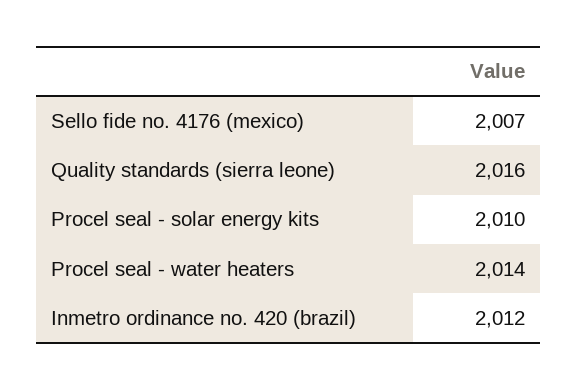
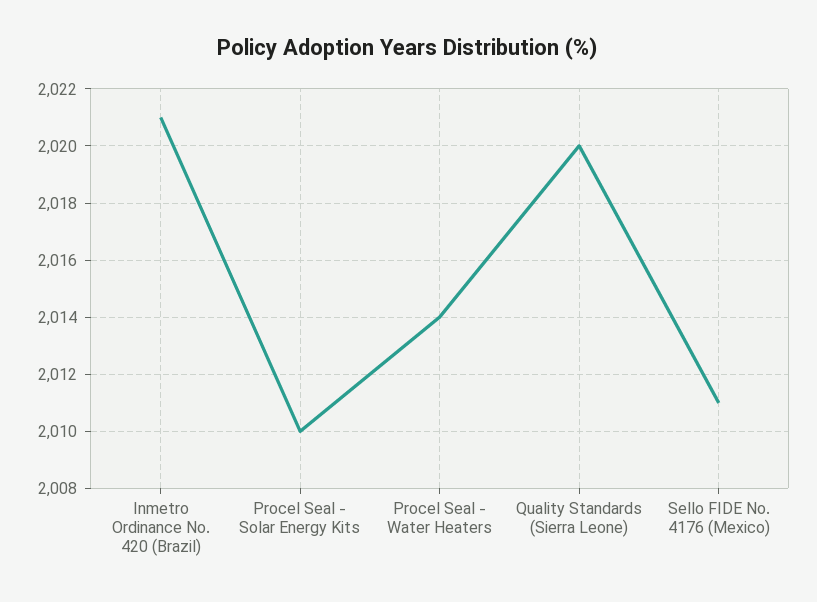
  {
-   "Sello fide no. 4176 (mexico)": 2007,
+   "Sello fide no. 4176 (mexico)": 2011,
-   "Quality standards (sierra leone)": 2016,
+   "Quality standards (sierra leone)": 2020,
    "Procel seal - solar energy kits": 2010,
    "Procel seal - water heaters": 2014,
-   "Inmetro ordinance no. 420 (brazil)": 2012
+   "Inmetro ordinance no. 420 (brazil)": 2021
  }

